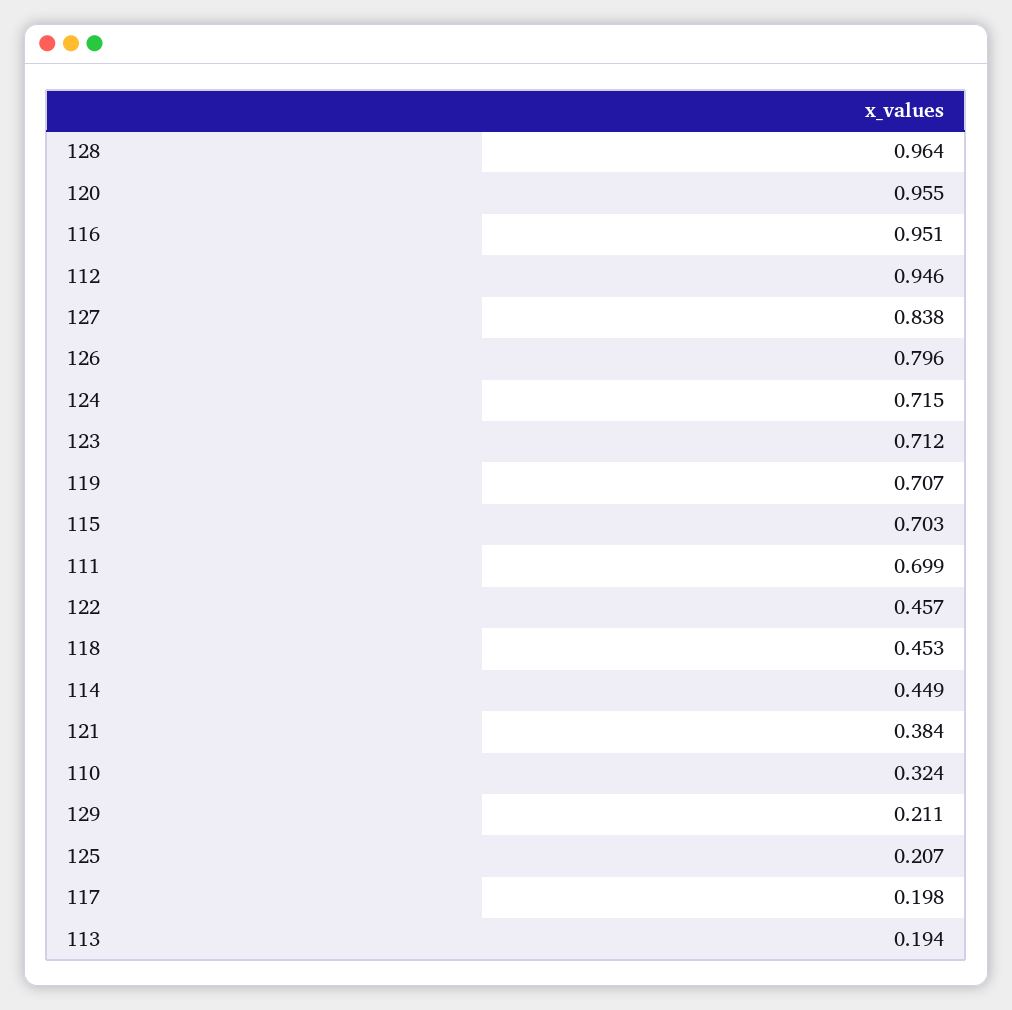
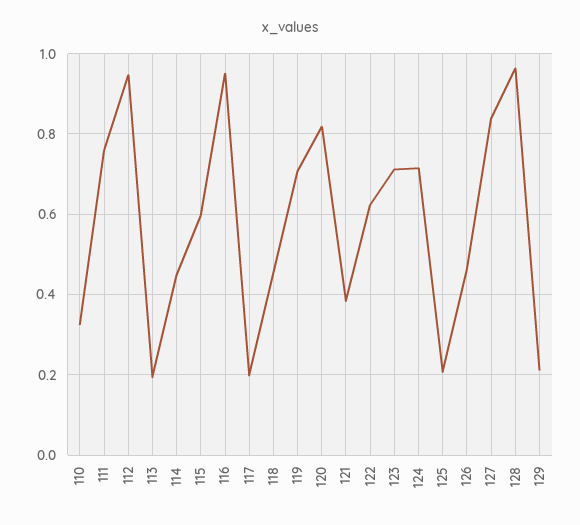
  {
    "128": 0.964,
-   "120": 0.955,
+   "120": 0.82,
    "116": 0.951,
    "112": 0.946,
    "127": 0.838,
-   "126": 0.796,
+   "126": 0.46,
    "124": 0.715,
    "123": 0.712,
    "119": 0.707,
-   "115": 0.703,
+   "115": 0.6,
-   "111": 0.699,
+   "111": 0.76,
-   "122": 0.457,
+   "122": 0.62,
    "118": 0.453,
    "114": 0.449,
    "121": 0.384,
    "110": 0.324,
    "129": 0.211,
    "125": 0.207,
    "117": 0.198,
    "113": 0.194
  }

